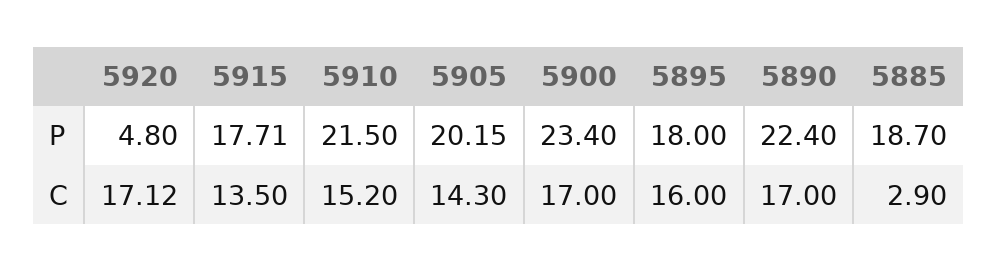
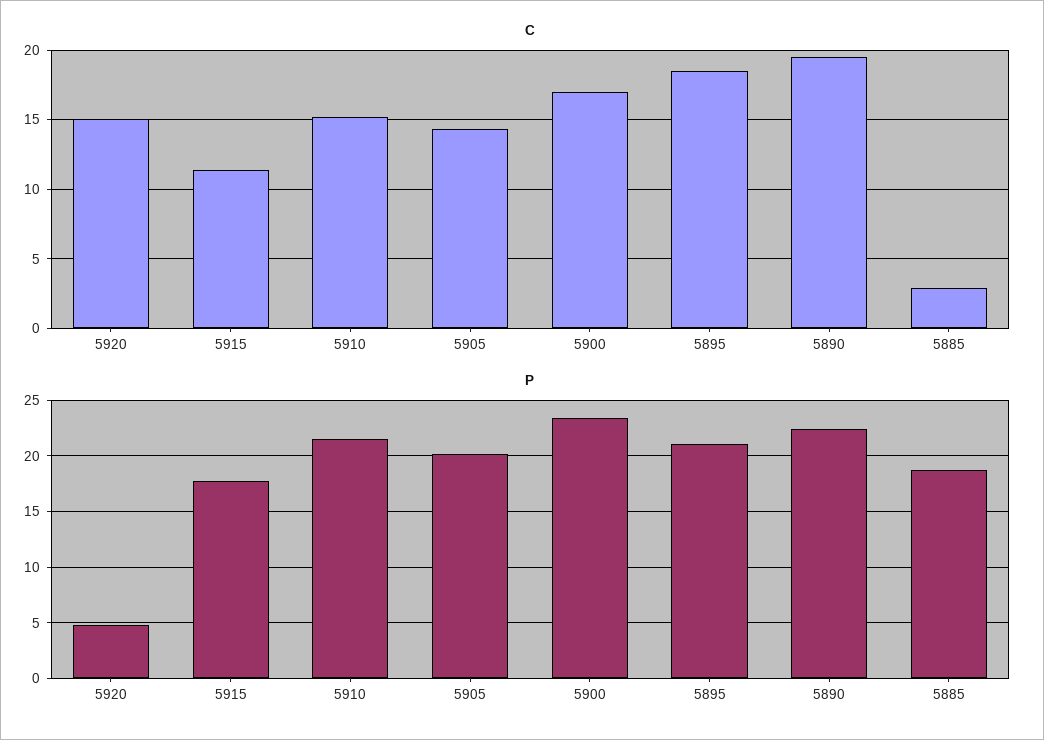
  {
    "P": {
      "5920": 4.8,
      "5915": 17.71,
      "5910": 21.5,
      "5905": 20.15,
      "5900": 23.4,
-     "5895": 18,
+     "5895": 21,
      "5890": 22.4,
      "5885": 18.7
    },
    "C": {
-     "5920": 17.12,
+     "5920": 15,
-     "5915": 13.5,
+     "5915": 11.5,
      "5910": 15.2,
      "5905": 14.3,
      "5900": 17,
-     "5895": 16,
+     "5895": 18.5,
-     "5890": 17,
+     "5890": 19.5,
      "5885": 2.9
    }
  }

